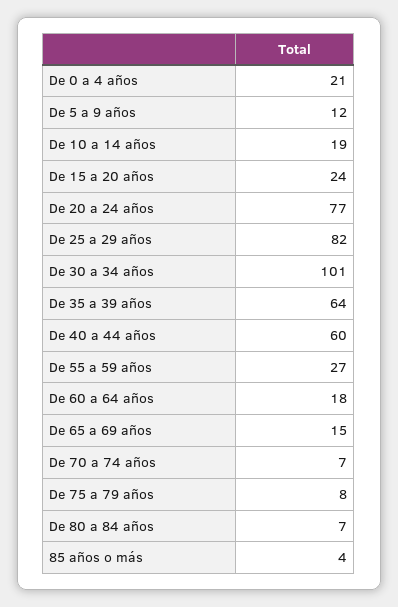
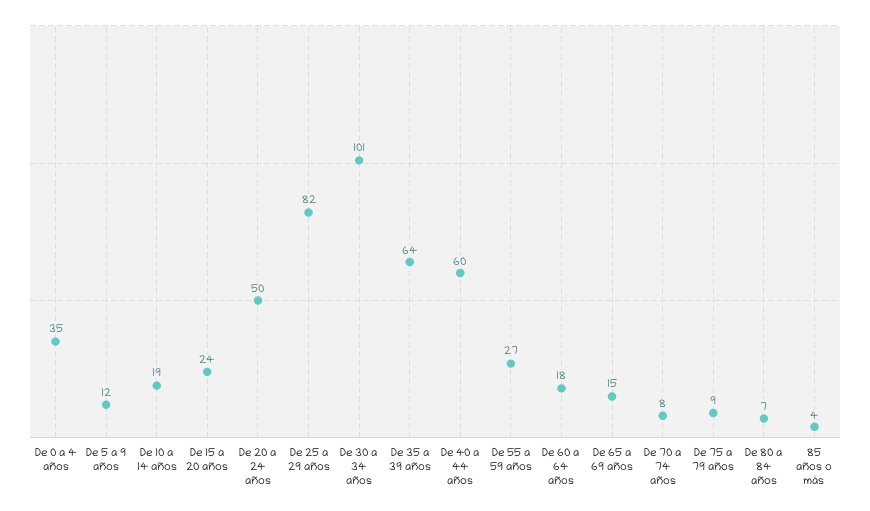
  {
-   "De 0 a 4 años": 21,
+   "De 0 a 4 años": 35,
    "De 5 a 9 años": 12,
    "De 10 a 14 años": 19,
    "De 15 a 20 años": 24,
-   "De 20 a 24 años": 77,
+   "De 20 a 24 años": 50,
    "De 25 a 29 años": 82,
    "De 30 a 34 años": 101,
    "De 35 a 39 años": 64,
    "De 40 a 44 años": 60,
    "De 55 a 59 años": 27,
    "De 60 a 64 años": 18,
    "De 65 a 69 años": 15,
-   "De 70 a 74 años": 7,
+   "De 70 a 74 años": 8,
-   "De 75 a 79 años": 8,
+   "De 75 a 79 años": 9,
    "De 80 a 84 años": 7,
    "85 años o más": 4
  }

